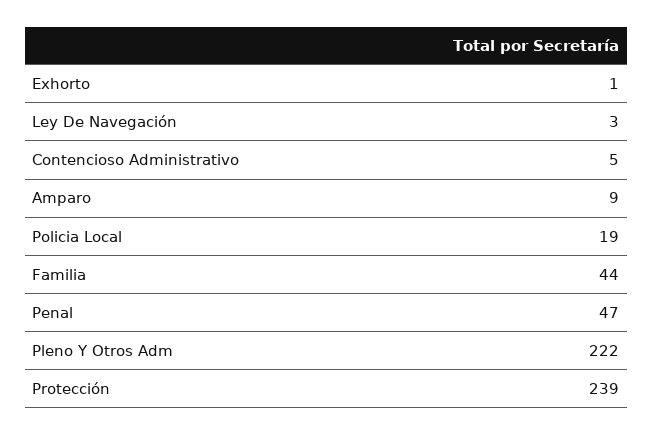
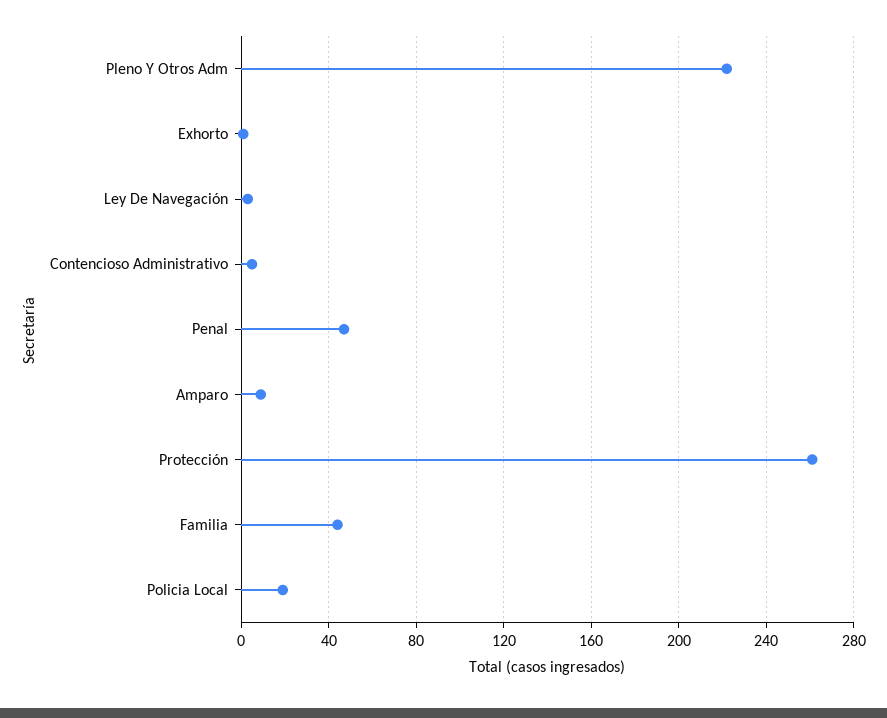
  {
    "Exhorto": 1,
    "Ley De Navegación": 3,
    "Contencioso Administrativo": 5,
    "Amparo": 9,
    "Policia Local": 19,
    "Familia": 44,
    "Penal": 47,
    "Pleno Y Otros Adm": 222,
-   "Protección": 239
+   "Protección": 260
  }

